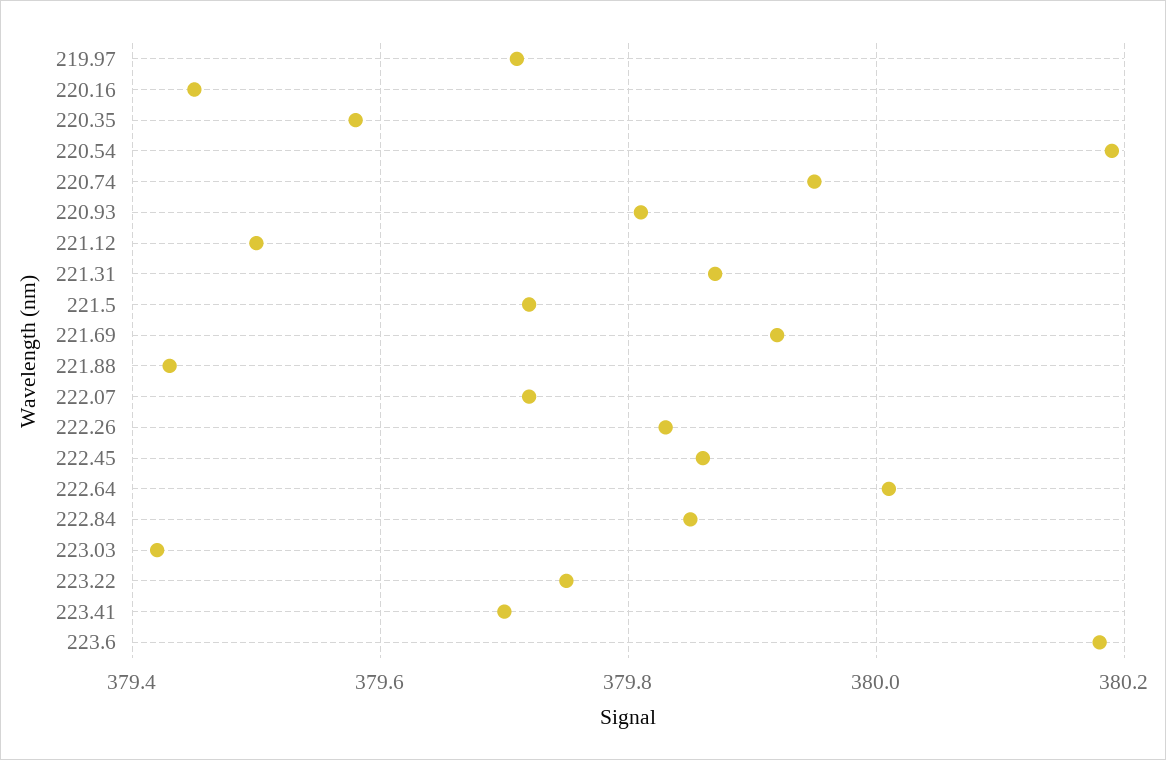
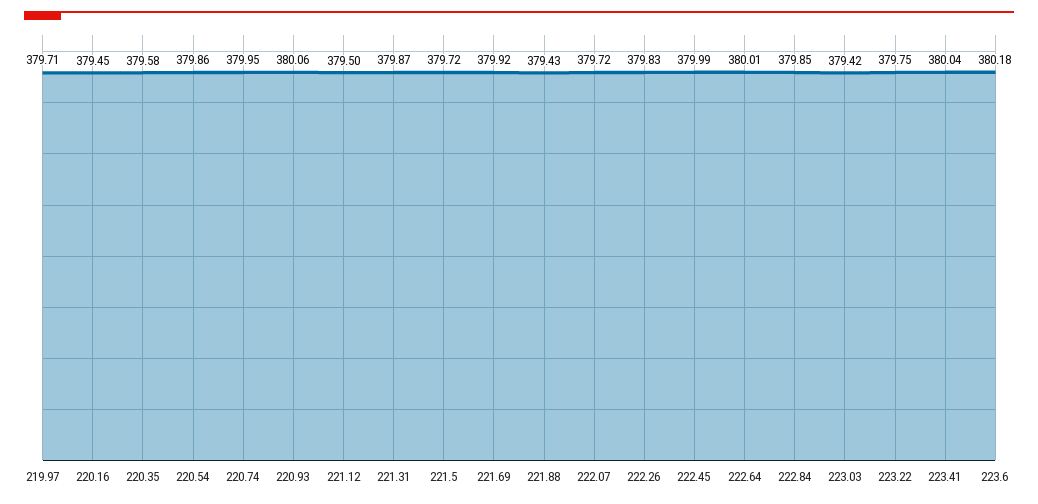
  {
    "219.97": 379.71,
    "220.16": 379.45,
    "220.35": 379.58,
-   "220.54": 380.2,
+   "220.54": 379.86,
    "220.74": 379.95,
-   "220.93": 379.8,
+   "220.93": 380.06,
    "221.12": 379.5,
    "221.31": 379.87,
    "221.5": 379.72,
    "221.69": 379.92,
    "221.88": 379.43,
    "222.07": 379.72,
    "222.26": 379.83,
-   "222.45": 379.85,
+   "222.45": 379.99,
    "222.64": 380.01,
    "222.84": 379.85,
    "223.03": 379.42,
    "223.22": 379.75,
-   "223.41": 379.7,
+   "223.41": 380.04,
    "223.6": 380.18
  }

